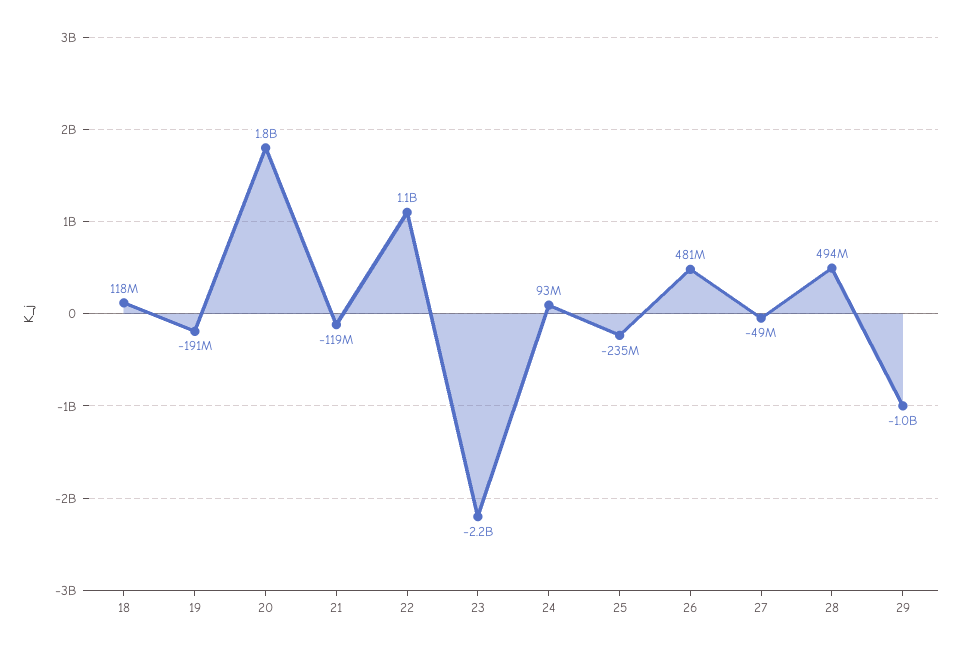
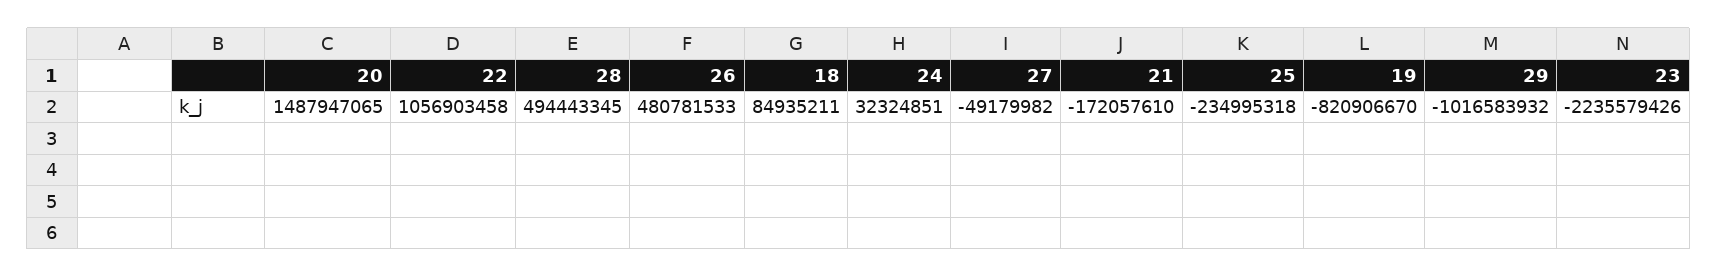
  {
-   "18": 118000000,
+   "18": 84935211,
-   "19": -191000000,
+   "19": -820906670,
-   "20": 1800000000,
+   "20": 1487947065,
-   "21": -119000000,
+   "21": -172057610,
    "22": 1056903458,
    "23": -2235579426,
-   "24": 93000000,
+   "24": 32324851,
    "25": -234995318,
    "26": 480781533,
    "27": -49179982,
    "28": 494443345,
    "29": -1016583932
  }

